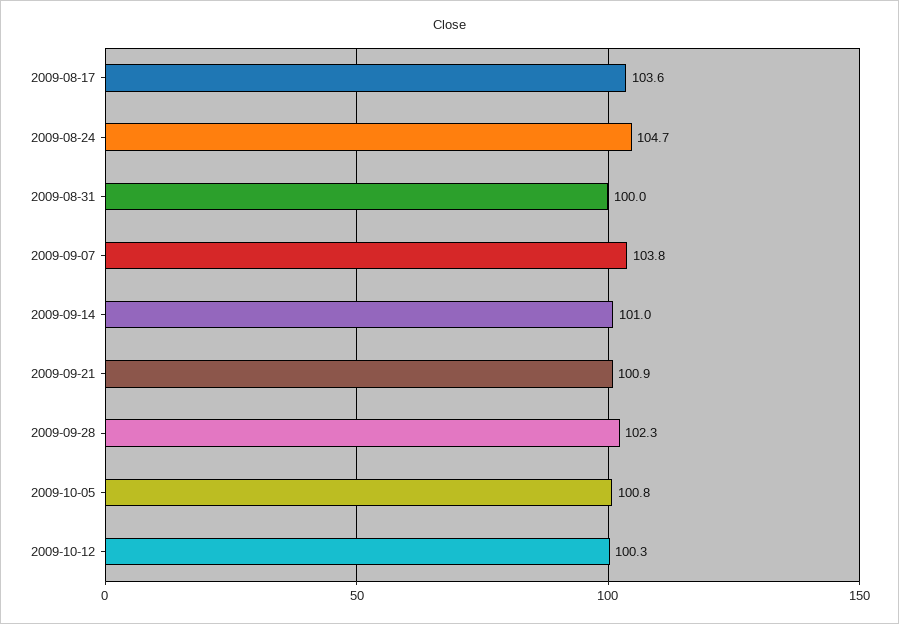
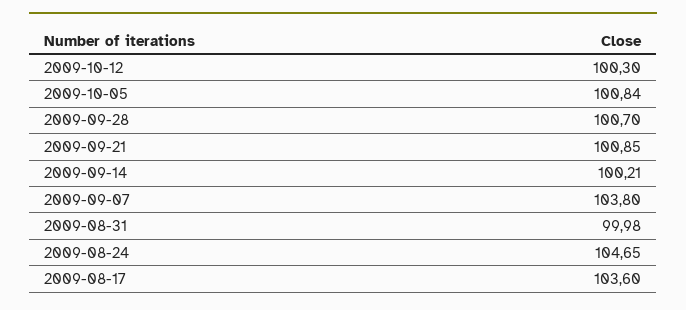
  {
    "2009-08-17": 103.6,
    "2009-08-24": 104.65,
    "2009-08-31": 99.98,
    "2009-09-07": 103.8,
-   "2009-09-14": 101,
+   "2009-09-14": 100.21,
    "2009-09-21": 100.85,
-   "2009-09-28": 102.3,
+   "2009-09-28": 100.7,
    "2009-10-05": 100.84,
    "2009-10-12": 100.3
  }

